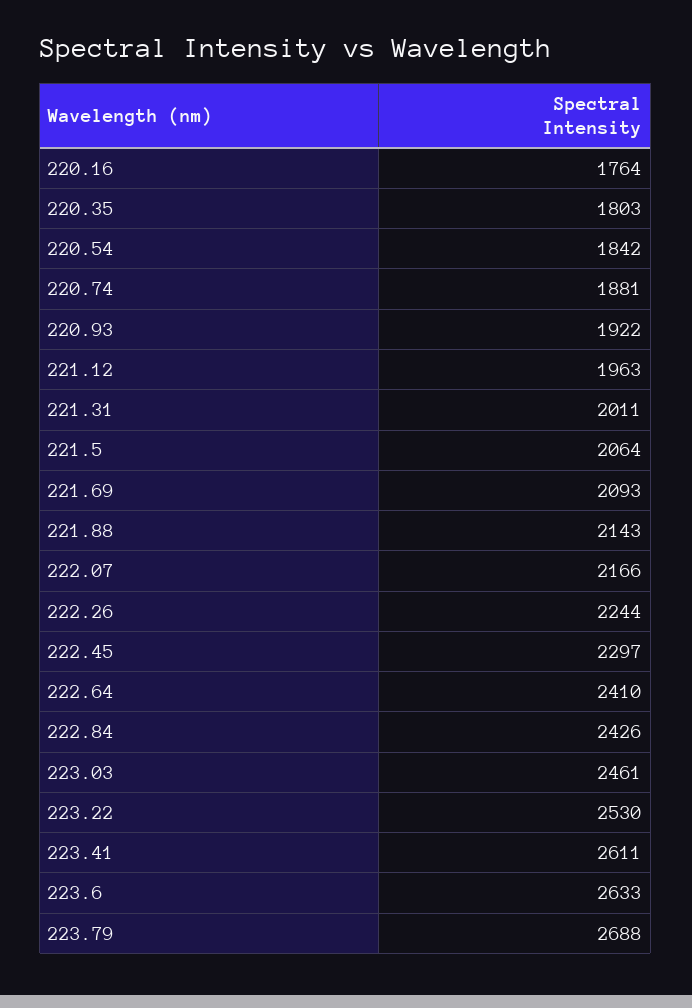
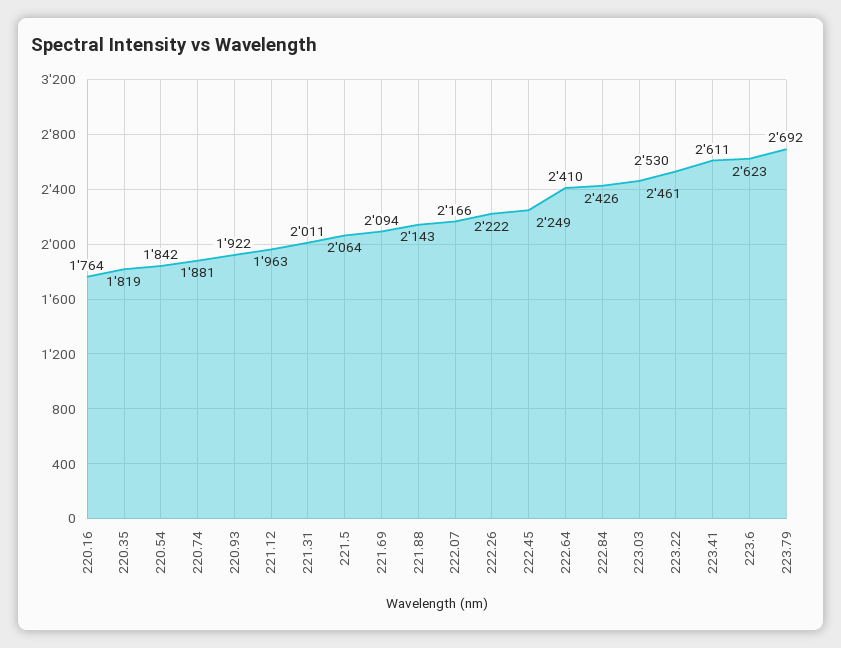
  {
    "220.16": 1764,
-   "220.35": 1803,
+   "220.35": 1819,
    "220.54": 1842,
    "220.74": 1881,
    "220.93": 1922,
    "221.12": 1963,
    "221.31": 2011,
    "221.5": 2064,
-   "221.69": 2093,
+   "221.69": 2094,
    "221.88": 2143,
    "222.07": 2166,
-   "222.26": 2244,
+   "222.26": 2222,
-   "222.45": 2297,
+   "222.45": 2249,
    "222.64": 2410,
    "222.84": 2426,
    "223.03": 2461,
    "223.22": 2530,
    "223.41": 2611,
-   "223.6": 2633,
+   "223.6": 2623,
-   "223.79": 2688
+   "223.79": 2692
  }

